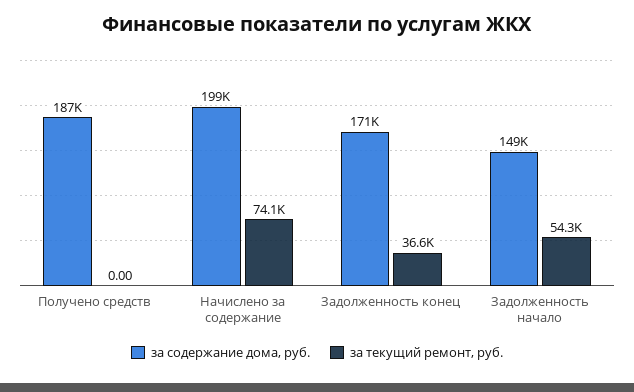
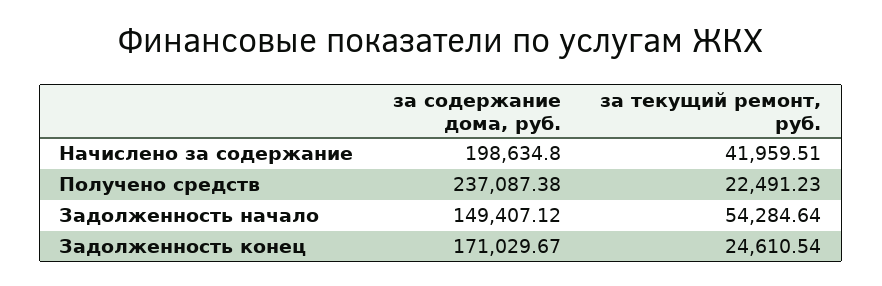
  {
    "за содержание дома, руб.": {
-     "Получено средств": 187000,
+     "Получено средств": 237087.38,
      "Начислено за содержание": 198634.8,
      "Задолженность конец": 171029.67,
      "Задолженность начало": 149407.12
    },
    "за текущий ремонт, руб.": {
-     "Получено средств": 0,
+     "Получено средств": 22491.23,
-     "Начислено за содержание": 74100,
+     "Начислено за содержание": 41959.51,
-     "Задолженность конец": 36600,
+     "Задолженность конец": 24610.54,
      "Задолженность начало": 54284.64
    }
  }

